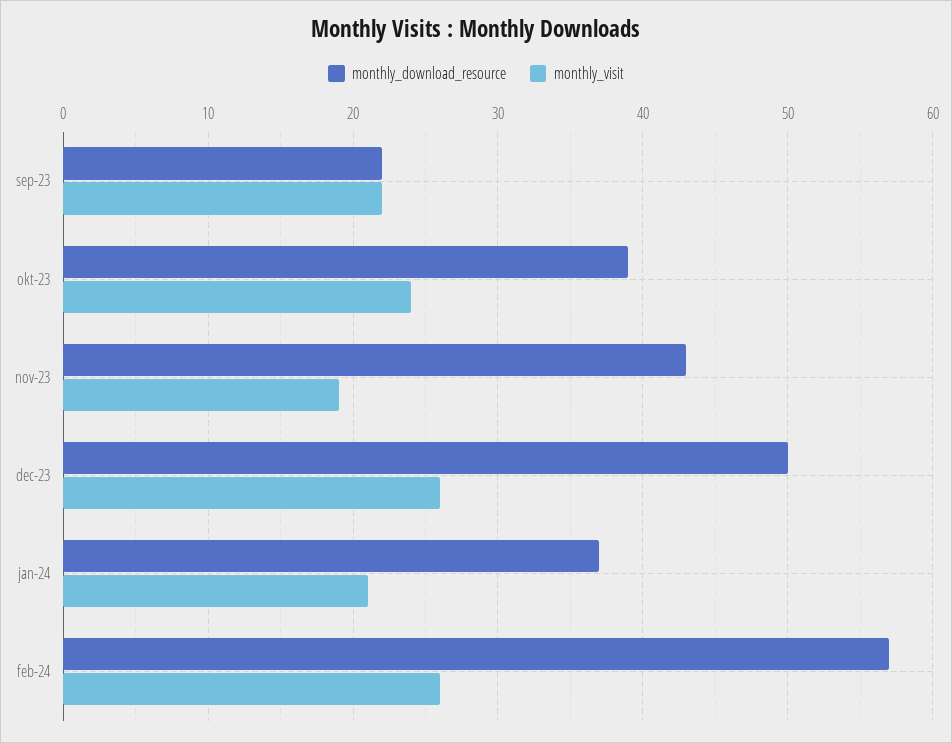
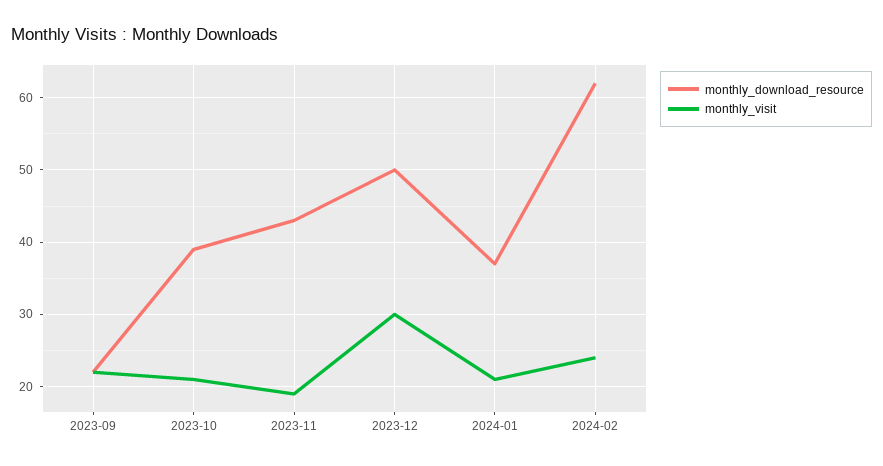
  {
    "monthly_download_resource": {
      "sep-23": 22,
      "okt-23": 39,
      "nov-23": 43,
      "dec-23": 50,
      "jan-24": 37,
-     "feb-24": 57
+     "feb-24": 62
    },
    "monthly_visit": {
      "sep-23": 22,
-     "okt-23": 24,
+     "okt-23": 21,
      "nov-23": 19,
-     "dec-23": 26,
+     "dec-23": 30,
      "jan-24": 21,
-     "feb-24": 26
+     "feb-24": 24
    }
  }

